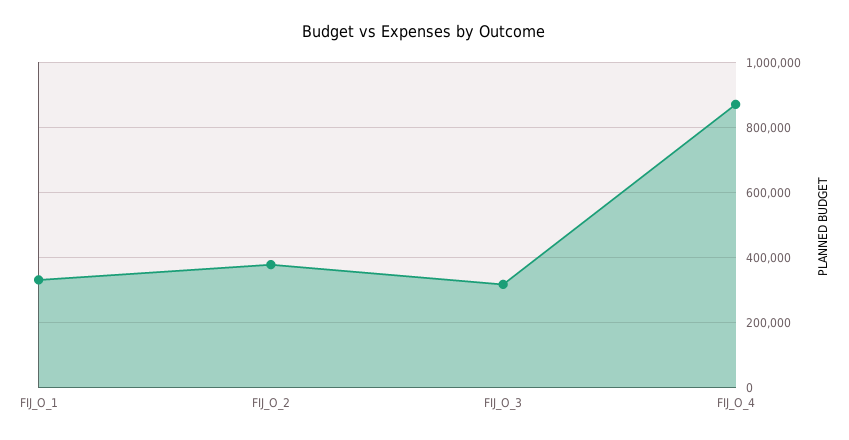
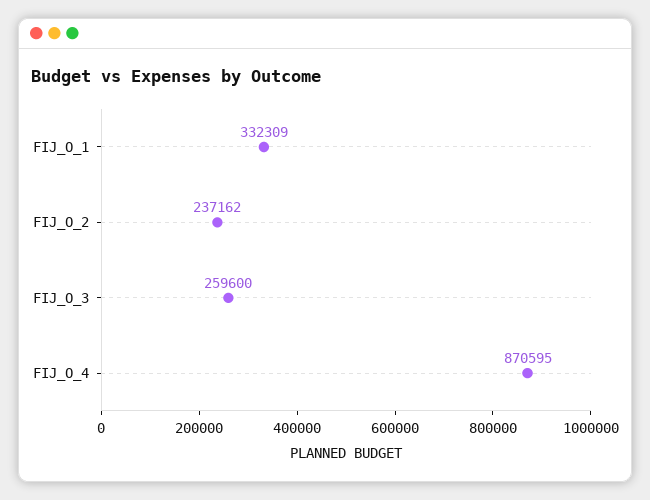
  {
    "FIJ_O_1": 332309,
-   "FIJ_O_2": 380000,
+   "FIJ_O_2": 237162,
-   "FIJ_O_3": 320000,
+   "FIJ_O_3": 259600,
    "FIJ_O_4": 870595
  }

